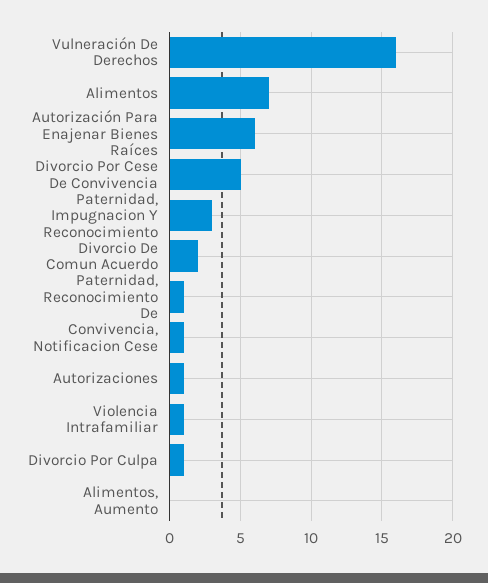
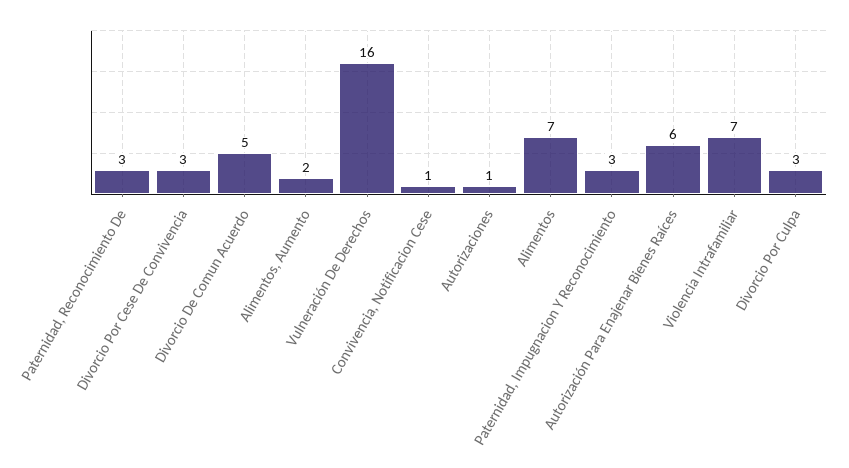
  {
    "Vulneración De Derechos": 16,
    "Alimentos": 7,
    "Autorización Para Enajenar Bienes Raíces": 6,
-   "Divorcio Por Cese De Convivencia": 5,
+   "Divorcio Por Cese De Convivencia": 3,
    "Paternidad, Impugnacion Y Reconocimiento": 3,
-   "Divorcio De Comun Acuerdo": 2,
+   "Divorcio De Comun Acuerdo": 5,
-   "Paternidad, Reconocimiento De": 1,
+   "Paternidad, Reconocimiento De": 3,
    "Convivencia, Notificacion Cese": 1,
    "Autorizaciones": 1,
-   "Violencia Intrafamiliar": 1,
+   "Violencia Intrafamiliar": 7,
-   "Divorcio Por Culpa": 1,
+   "Divorcio Por Culpa": 3,
-   "Alimentos, Aumento": 0
+   "Alimentos, Aumento": 2
  }

